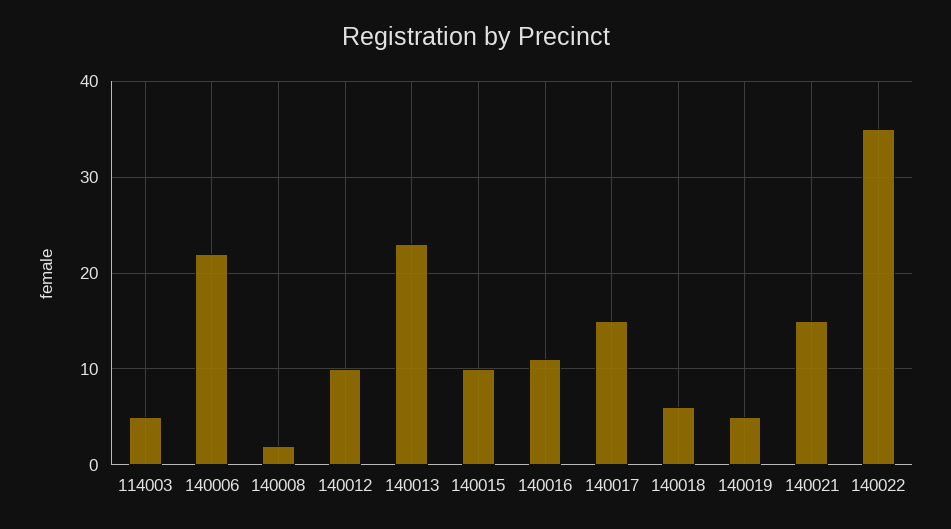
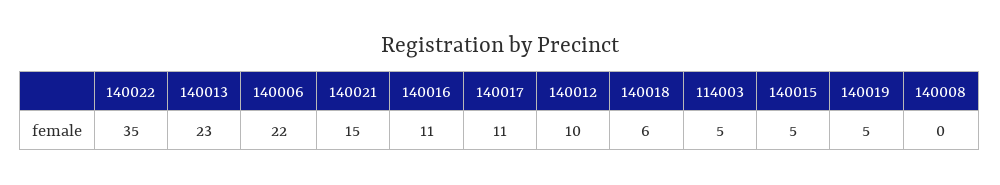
  {
    "114003": 5,
    "140006": 22,
-   "140008": 2,
+   "140008": 0,
    "140012": 10,
    "140013": 23,
-   "140015": 10,
+   "140015": 5,
    "140016": 11,
-   "140017": 15,
+   "140017": 11,
    "140018": 6,
    "140019": 5,
    "140021": 15,
    "140022": 35
  }

